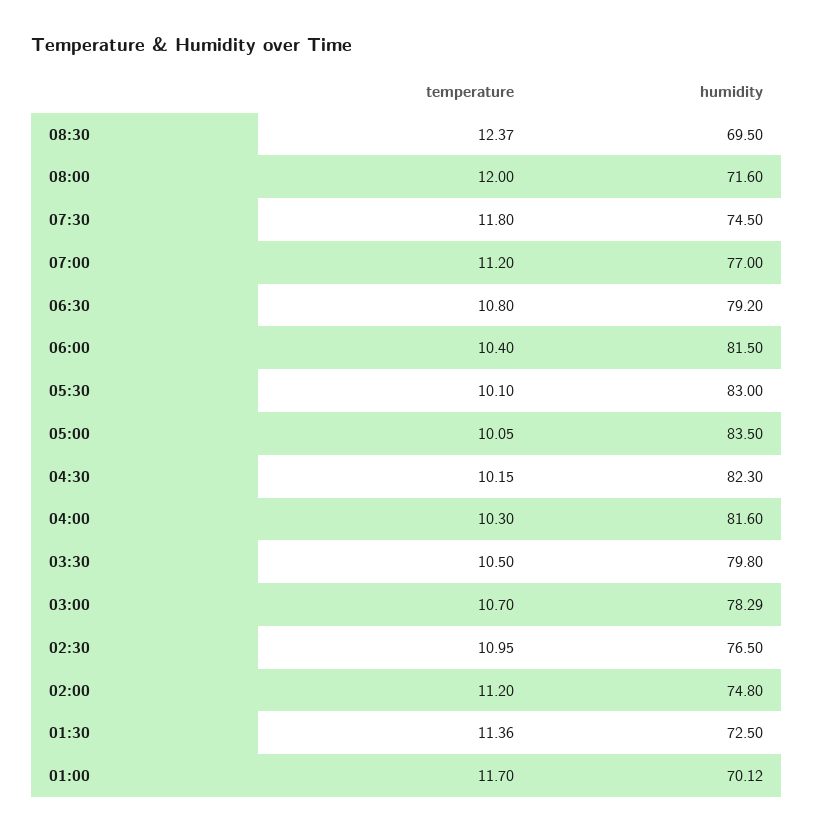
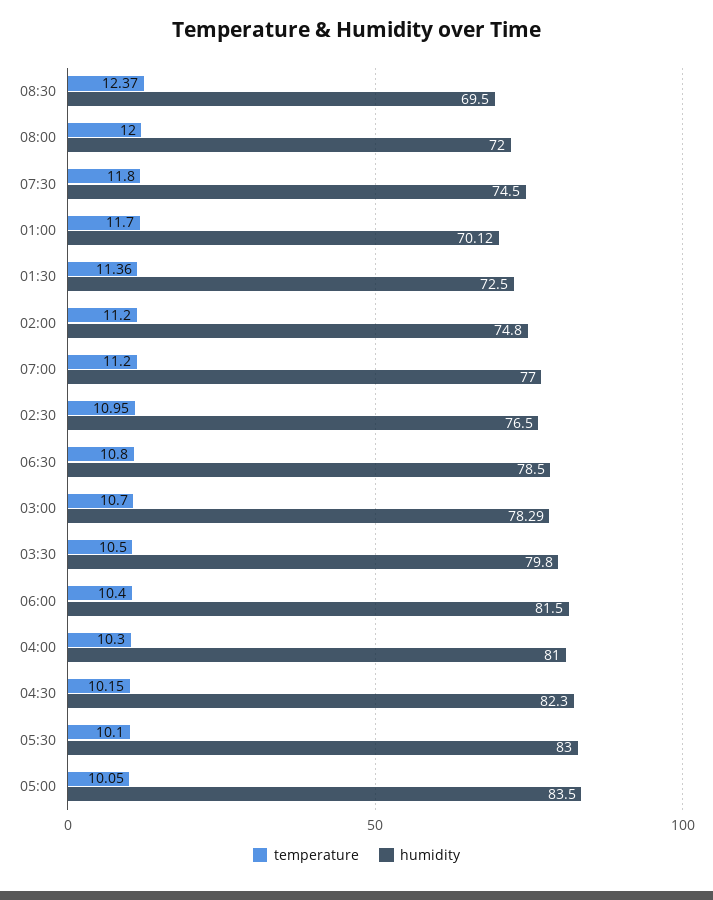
  {
    "temperature": {
      "08:30": 12.37,
      "08:00": 12,
      "07:30": 11.8,
      "07:00": 11.2,
      "06:30": 10.8,
      "06:00": 10.4,
      "05:30": 10.1,
      "05:00": 10.05,
      "04:30": 10.15,
      "04:00": 10.3,
      "03:30": 10.5,
      "03:00": 10.7,
      "02:30": 10.95,
      "02:00": 11.2,
      "01:30": 11.36,
      "01:00": 11.7
    },
    "humidity": {
      "08:30": 69.5,
-     "08:00": 71.6,
+     "08:00": 72,
      "07:30": 74.5,
      "07:00": 77,
-     "06:30": 79.2,
+     "06:30": 78.5,
      "06:00": 81.5,
      "05:30": 83,
      "05:00": 83.5,
      "04:30": 82.3,
-     "04:00": 81.6,
+     "04:00": 81,
      "03:30": 79.8,
      "03:00": 78.29,
      "02:30": 76.5,
      "02:00": 74.8,
      "01:30": 72.5,
      "01:00": 70.12
    }
  }

